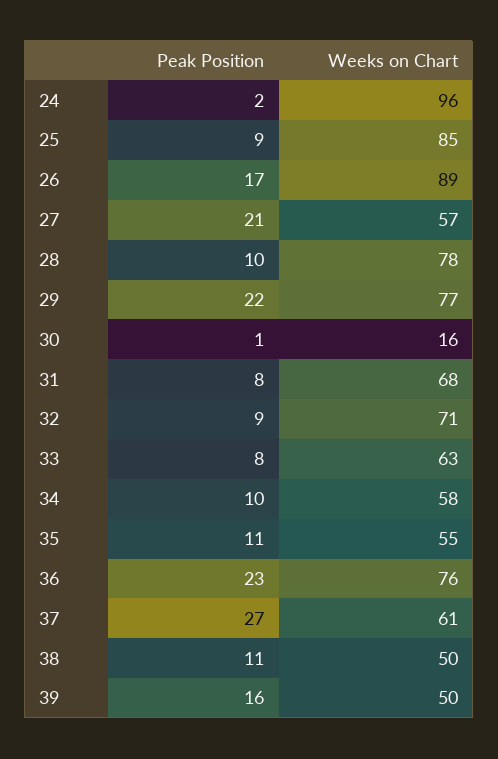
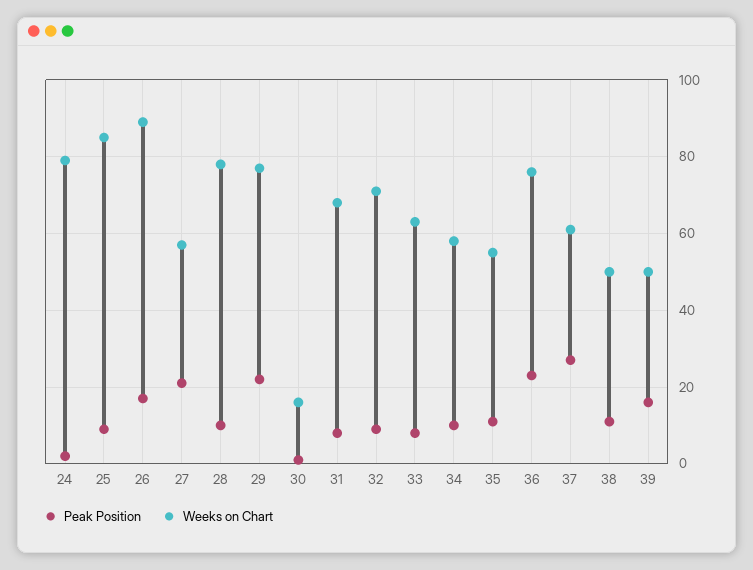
  {
    "Peak Position": {
      "24": 2,
      "25": 9,
      "26": 17,
      "27": 21,
      "28": 10,
      "29": 22,
      "30": 1,
      "31": 8,
      "32": 9,
      "33": 8,
      "34": 10,
      "35": 11,
      "36": 23,
      "37": 27,
      "38": 11,
      "39": 16
    },
    "Weeks on Chart": {
-     "24": 96,
+     "24": 80,
      "25": 85,
      "26": 89,
      "27": 57,
      "28": 78,
      "29": 77,
      "30": 16,
      "31": 68,
      "32": 71,
      "33": 63,
      "34": 58,
      "35": 55,
      "36": 76,
      "37": 61,
      "38": 50,
      "39": 50
    }
  }

